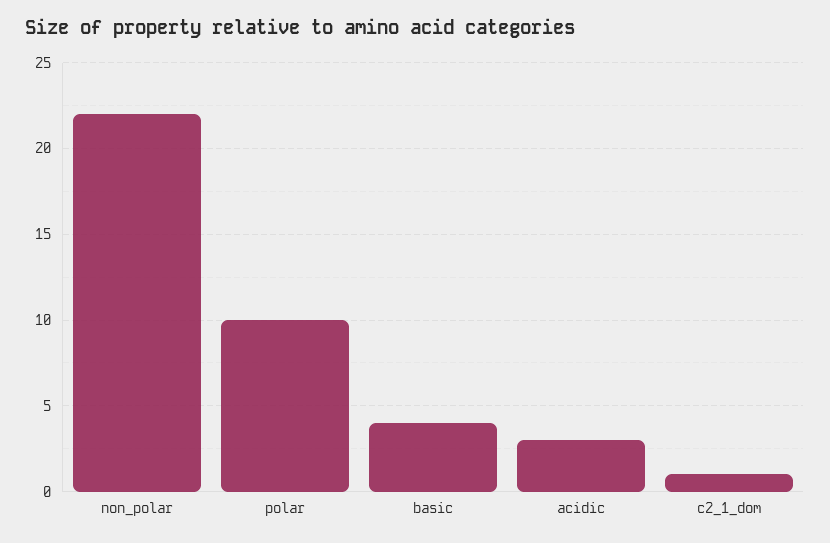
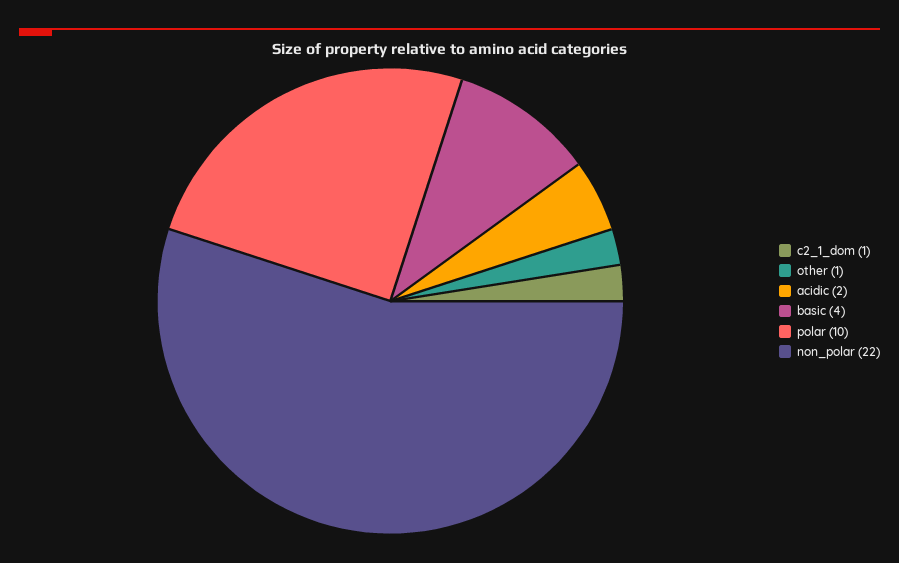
  {
    "non_polar": 22,
    "polar": 10,
    "basic": 4,
-   "acidic": 3,
+   "acidic": 2,
-   "c2_1_dom": 1
+   "c2_1_dom": 1,
+   "other": 1
  }

